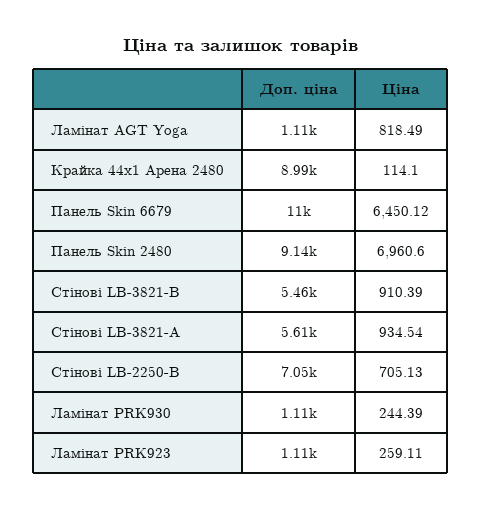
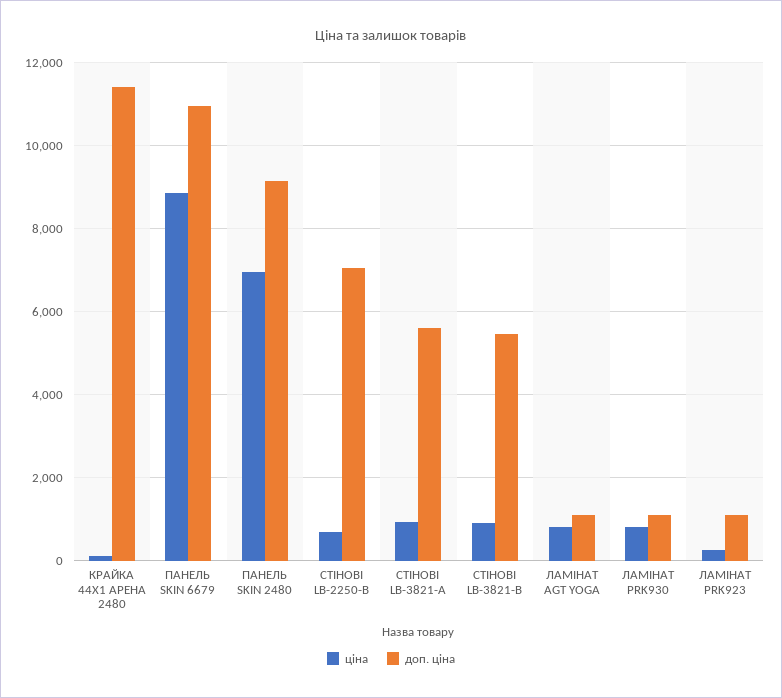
  {
    "Доп. ціна": {
      "Ламінат AGT Yoga": 1110,
-     "Крайка 44x1 Арена 2480": 8990,
+     "Крайка 44x1 Арена 2480": 11400,
      "Панель Skin 6679": 11000,
      "Панель Skin 2480": 9140,
      "Стінові LB-3821-В": 5460,
      "Стінові LB-3821-А": 5610,
      "Стінові LB-2250-В": 7050,
      "Ламінат PRK930": 1110,
      "Ламінат PRK923": 1110
    },
    "Ціна": {
      "Ламінат AGT Yoga": 818.49,
      "Крайка 44x1 Арена 2480": 114.1,
-     "Панель Skin 6679": 6450.12,
+     "Панель Skin 6679": 8800,
      "Панель Skin 2480": 6960.6,
      "Стінові LB-3821-В": 910.39,
      "Стінові LB-3821-А": 934.54,
      "Стінові LB-2250-В": 705.13,
-     "Ламінат PRK930": 244.39,
+     "Ламінат PRK930": 800,
      "Ламінат PRK923": 259.11
    }
  }

